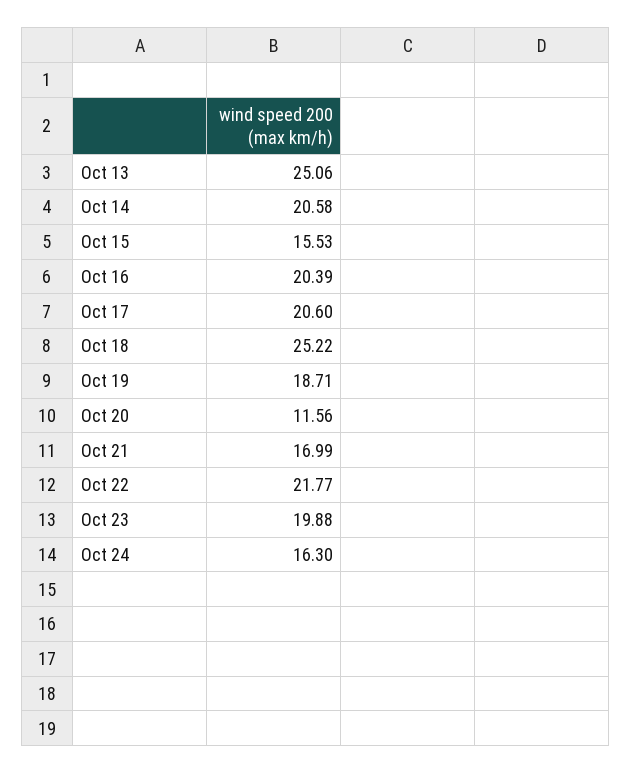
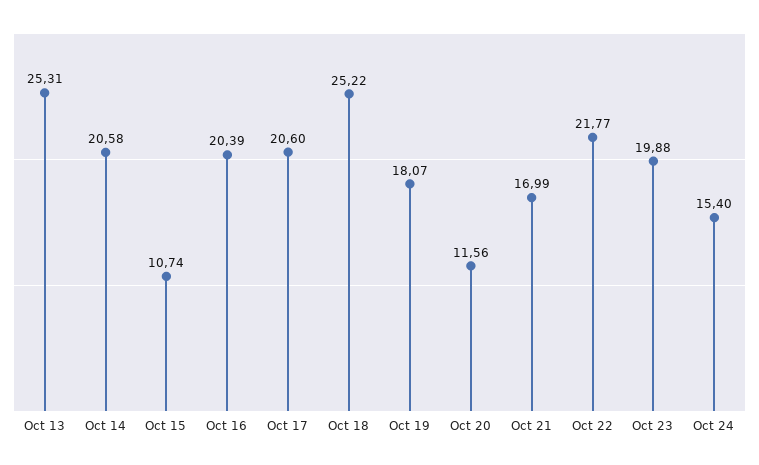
  {
-   "Oct 13": 25.06,
+   "Oct 13": 25.31,
    "Oct 14": 20.58,
-   "Oct 15": 15.53,
+   "Oct 15": 10.74,
    "Oct 16": 20.39,
    "Oct 17": 20.6,
    "Oct 18": 25.22,
-   "Oct 19": 18.71,
+   "Oct 19": 18.07,
    "Oct 20": 11.56,
    "Oct 21": 16.99,
    "Oct 22": 21.77,
    "Oct 23": 19.88,
-   "Oct 24": 16.3
+   "Oct 24": 15.4
  }

